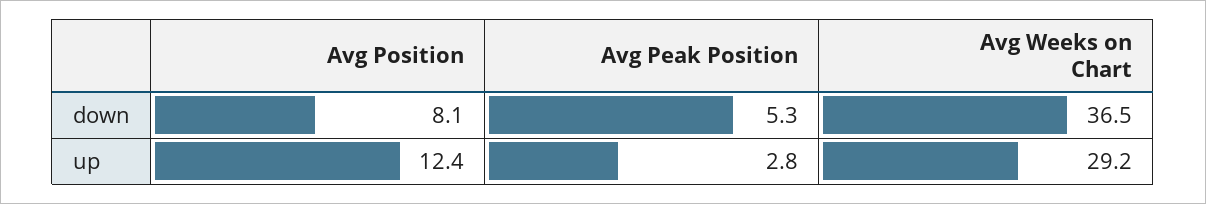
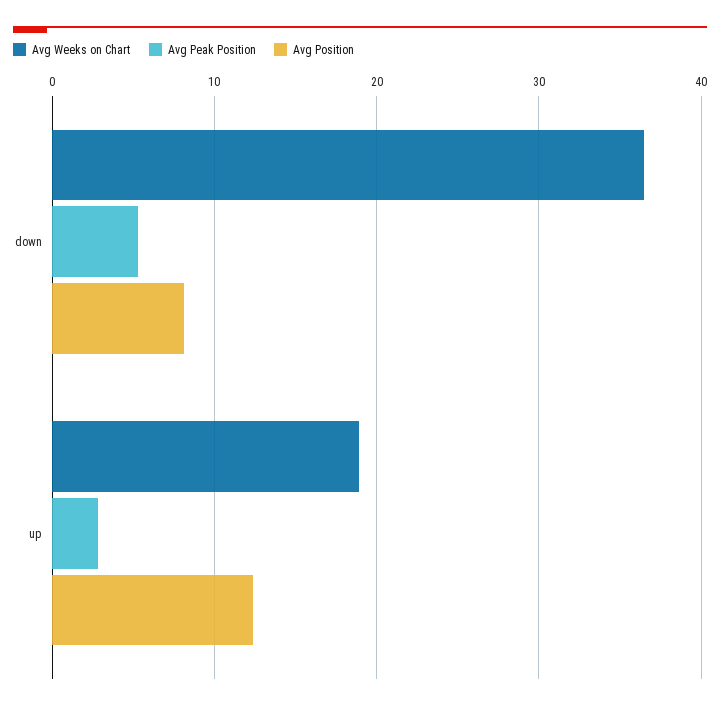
  {
    "Avg Position": {
      "down": 8.1,
      "up": 12.4
    },
    "Avg Peak Position": {
      "down": 5.3,
      "up": 2.8
    },
    "Avg Weeks on Chart": {
      "down": 36.5,
-     "up": 29.2
+     "up": 19
    }
  }

